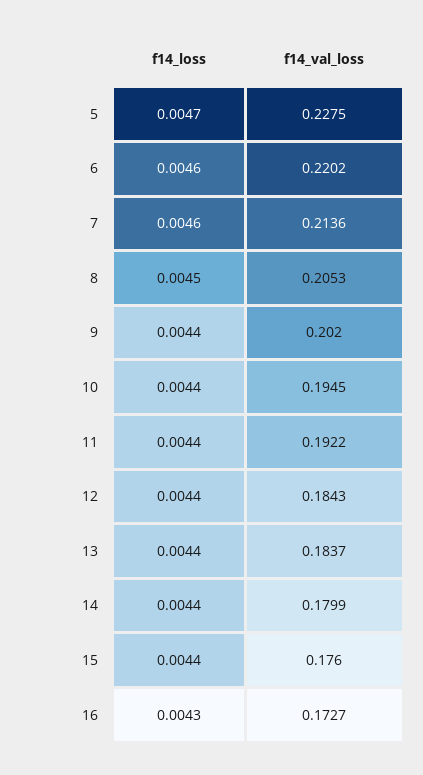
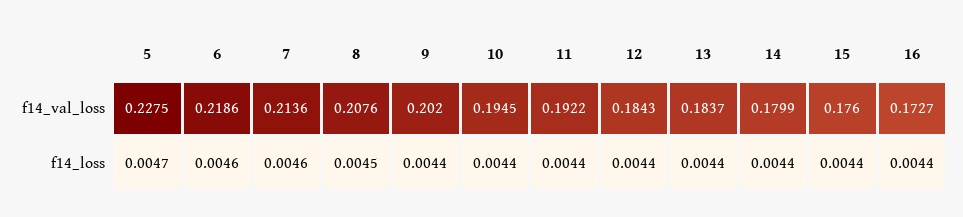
  {
    "f14_loss": {
      "5": 0.0047,
      "6": 0.0046,
      "7": 0.0046,
      "8": 0.0045,
      "9": 0.0044,
      "10": 0.0044,
      "11": 0.0044,
      "12": 0.0044,
      "13": 0.0044,
      "14": 0.0044,
      "15": 0.0044,
-     "16": 0.0043
+     "16": 0.0044
    },
    "f14_val_loss": {
      "5": 0.2275,
-     "6": 0.2202,
+     "6": 0.2186,
      "7": 0.2136,
-     "8": 0.2053,
+     "8": 0.2076,
      "9": 0.202,
      "10": 0.1945,
      "11": 0.1922,
      "12": 0.1843,
      "13": 0.1837,
      "14": 0.1799,
      "15": 0.176,
      "16": 0.1727
    }
  }

